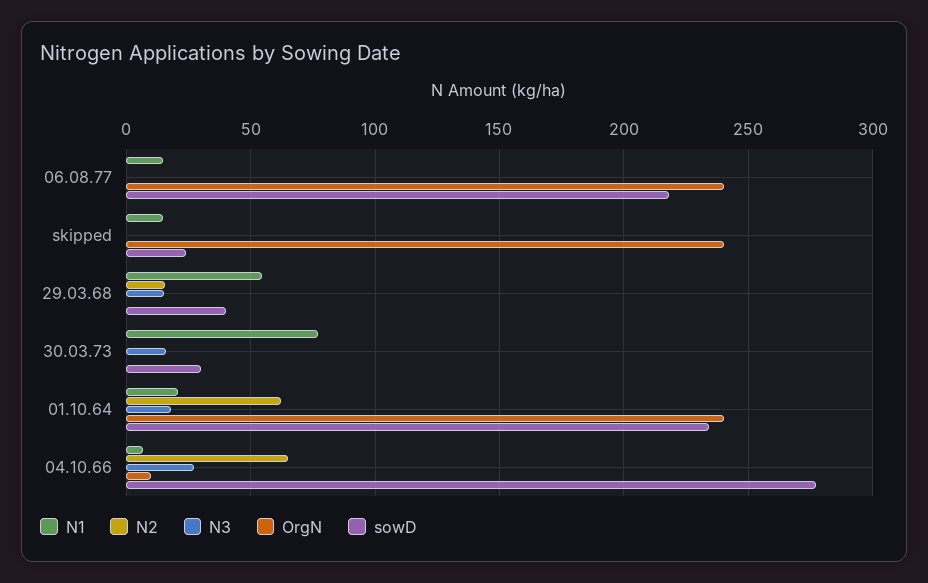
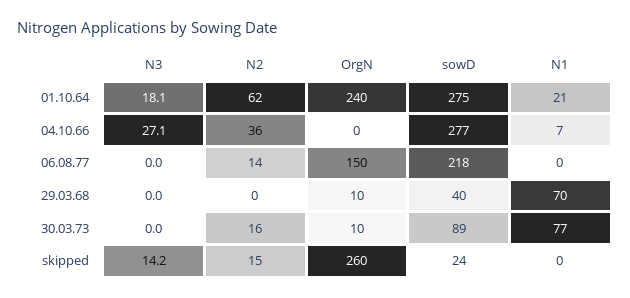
  {
    "N1": {
-     "06.08.77": 15,
+     "06.08.77": 0,
-     "skipped": 15,
+     "skipped": 0,
-     "29.03.68": 55,
+     "29.03.68": 70,
      "30.03.73": 77,
      "01.10.64": 21,
      "04.10.66": 7
    },
    "N2": {
-     "06.08.77": 0,
+     "06.08.77": 14,
-     "skipped": 0,
+     "skipped": 15,
-     "29.03.68": 15,
+     "29.03.68": 0,
-     "30.03.73": 0,
+     "30.03.73": 16,
      "01.10.64": 62,
-     "04.10.66": 65
+     "04.10.66": 36
    },
    "N3": {
      "06.08.77": 0,
-     "skipped": 0,
+     "skipped": 14.2,
-     "29.03.68": 15,
+     "29.03.68": 0,
-     "30.03.73": 15,
+     "30.03.73": 0,
      "01.10.64": 18.1,
      "04.10.66": 27.1
    },
    "OrgN": {
-     "06.08.77": 240,
+     "06.08.77": 150,
-     "skipped": 240,
+     "skipped": 260,
-     "29.03.68": 0,
+     "29.03.68": 10,
-     "30.03.73": 0,
+     "30.03.73": 10,
      "01.10.64": 240,
-     "04.10.66": 10
+     "04.10.66": 0
    },
    "sowD": {
      "06.08.77": 218,
      "skipped": 24,
      "29.03.68": 40,
-     "30.03.73": 30,
+     "30.03.73": 89,
-     "01.10.64": 235,
+     "01.10.64": 275,
      "04.10.66": 277
    }
  }

